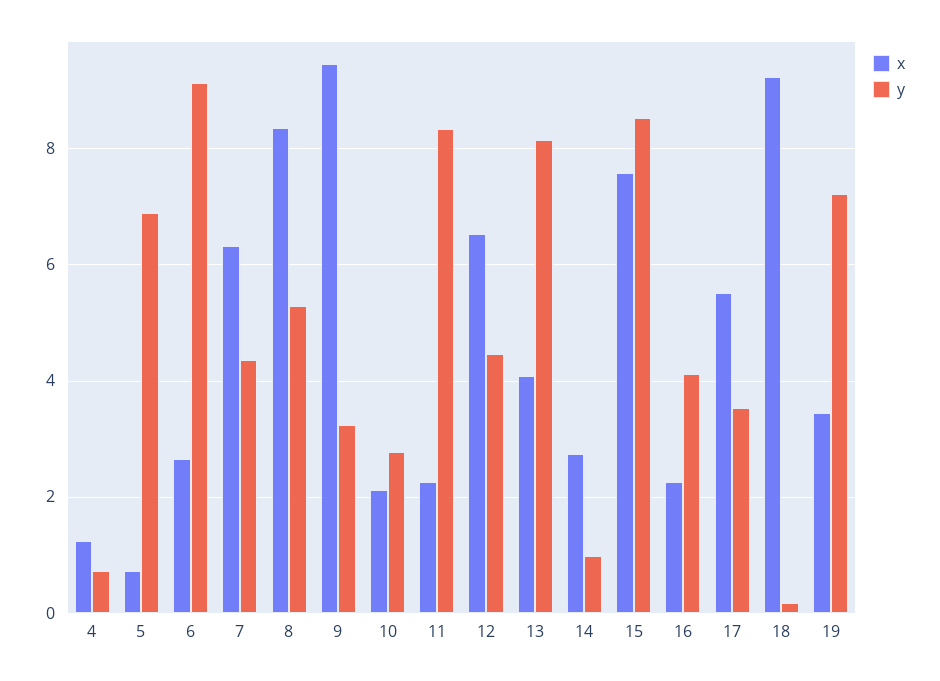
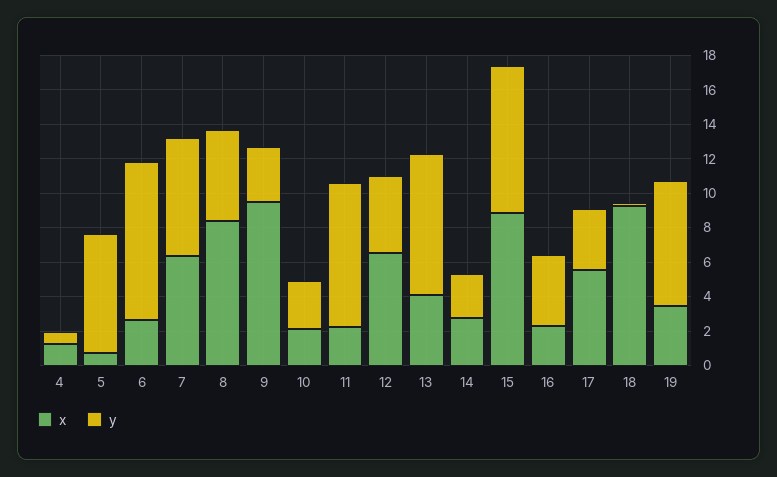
  {
    "x": {
      "4": 1.2,
      "5": 0.8,
      "6": 2.6,
      "7": 6.4,
      "8": 8.4,
      "9": 9.4,
      "10": 2.2,
      "11": 2.2,
      "12": 6.6,
      "13": 4,
      "14": 2.8,
-     "15": 7.6,
+     "15": 9,
      "16": 2.2,
      "17": 5.6,
      "18": 9.2,
      "19": 3.4
    },
    "y": {
      "4": 0.8,
      "5": 7,
      "6": 9.2,
-     "7": 4.4,
+     "7": 7,
      "8": 5.2,
      "9": 3.2,
      "10": 2.8,
      "11": 8.4,
      "12": 4.4,
      "13": 8.2,
-     "14": 1,
+     "14": 2.5,
      "15": 8.6,
      "16": 4.2,
      "17": 3.6,
      "18": 0.2,
      "19": 7.2
    }
  }

